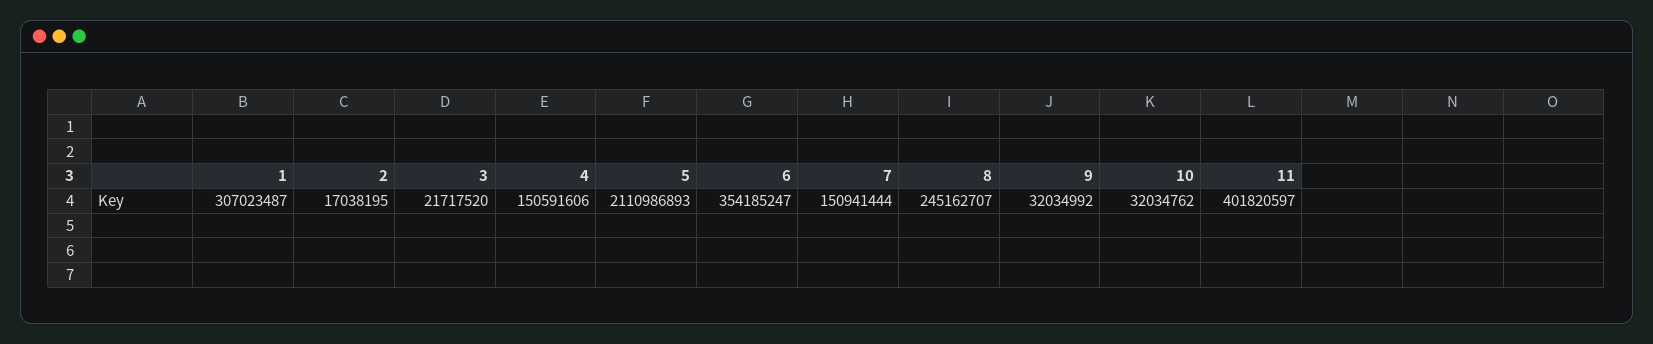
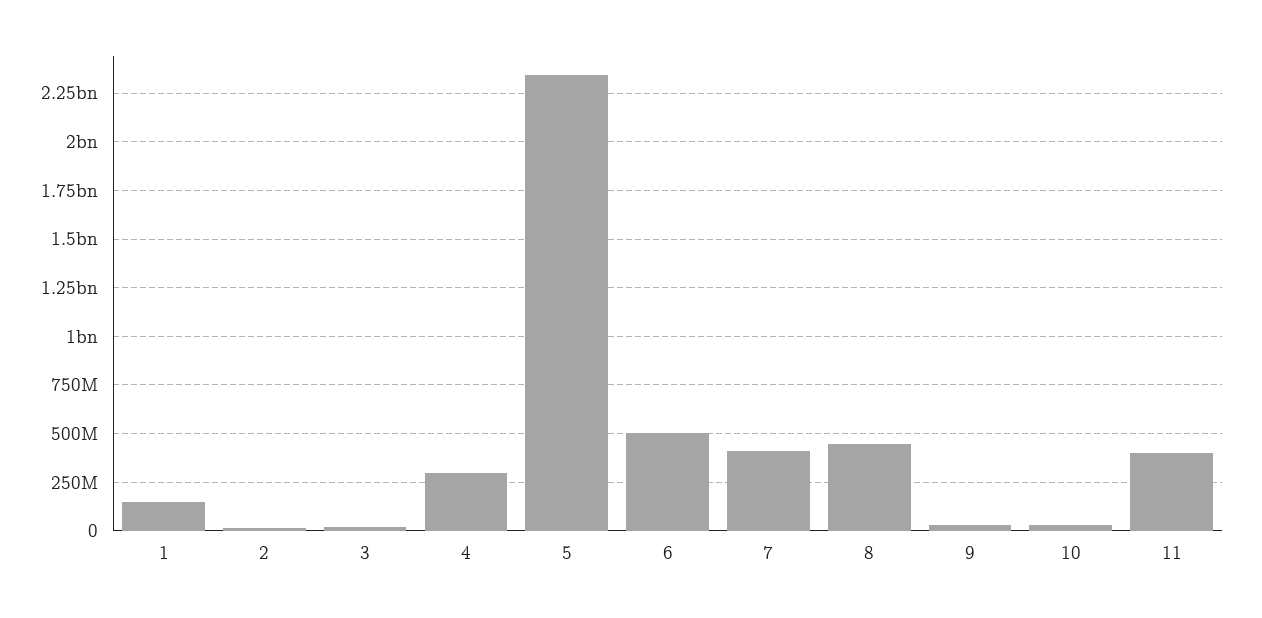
  {
-   "1": 307023487,
+   "1": 150000000,
    "2": 17038195,
    "3": 21717520,
-   "4": 150591606,
+   "4": 300000000,
-   "5": 2110986893,
+   "5": 2350000000,
-   "6": 354185247,
+   "6": 500000000,
-   "7": 150941444,
+   "7": 400000000,
-   "8": 245162707,
+   "8": 450000000,
    "9": 32034992,
    "10": 32034762,
    "11": 401820597
  }

